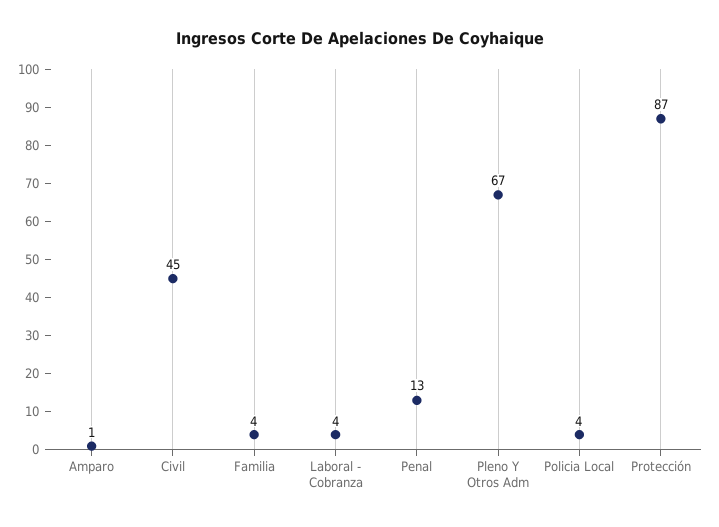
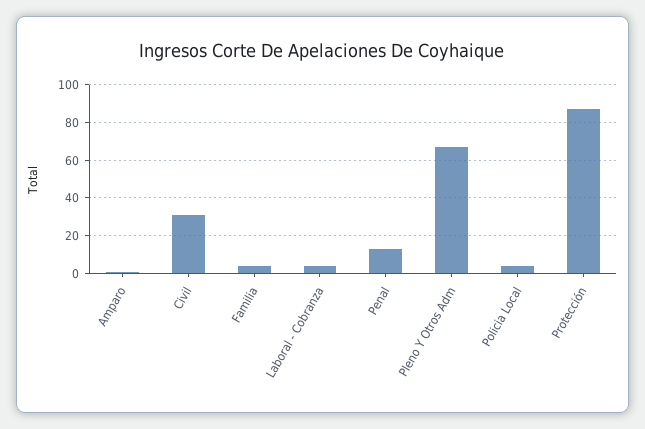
  {
    "Amparo": 1,
-   "Civil": 45,
+   "Civil": 30,
    "Familia": 4,
    "Laboral - Cobranza": 4,
    "Penal": 13,
    "Pleno Y Otros Adm": 67,
    "Policia Local": 4,
    "Protección": 87
  }

